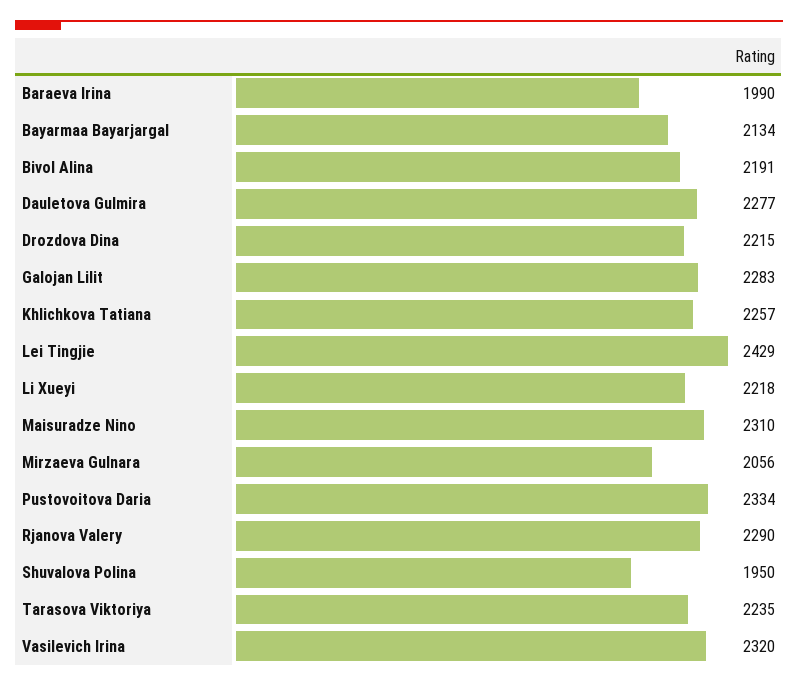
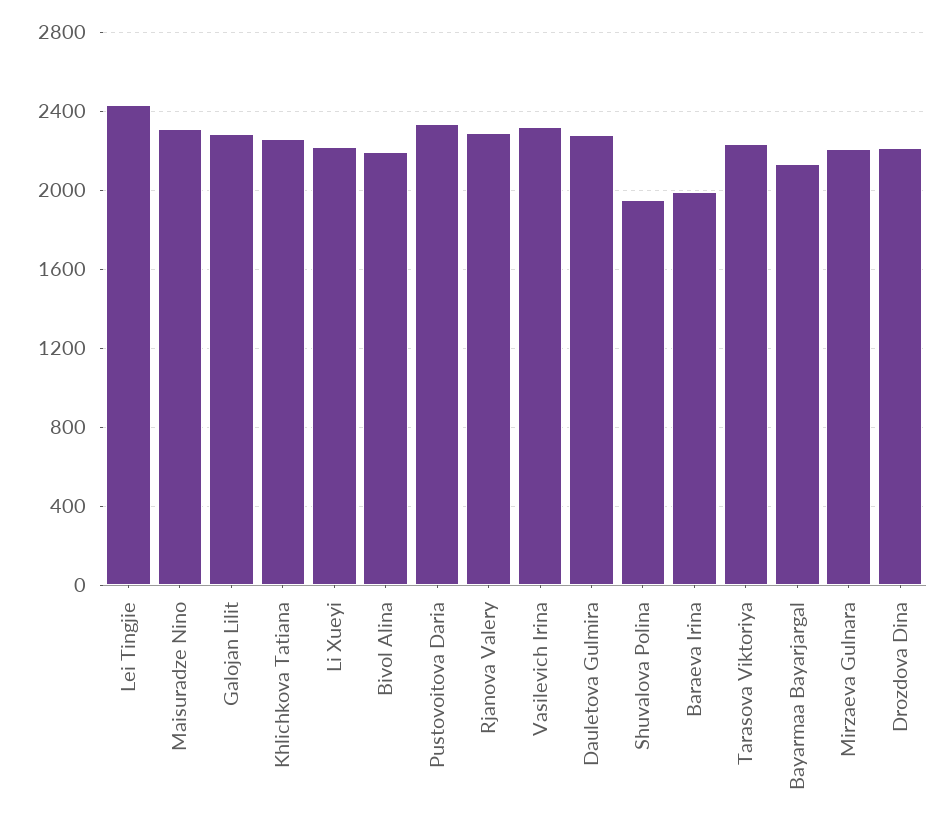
  {
    "Baraeva Irina": 1990,
    "Bayarmaa Bayarjargal": 2134,
    "Bivol Alina": 2191,
    "Dauletova Gulmira": 2277,
    "Drozdova Dina": 2215,
    "Galojan Lilit": 2283,
    "Khlichkova Tatiana": 2257,
    "Lei Tingjie": 2429,
    "Li Xueyi": 2218,
    "Maisuradze Nino": 2310,
-   "Mirzaeva Gulnara": 2056,
+   "Mirzaeva Gulnara": 2200,
    "Pustovoitova Daria": 2334,
    "Rjanova Valery": 2290,
    "Shuvalova Polina": 1950,
    "Tarasova Viktoriya": 2235,
    "Vasilevich Irina": 2320
  }

